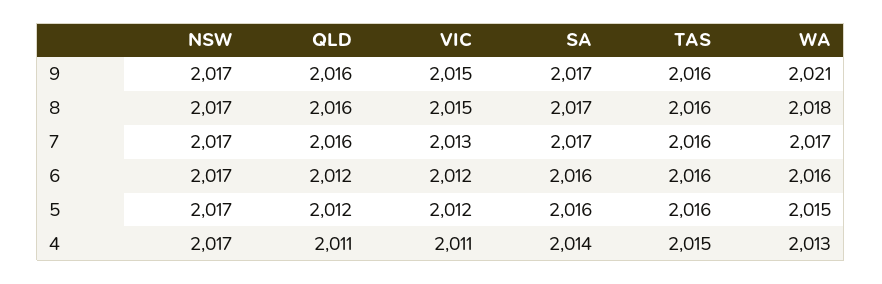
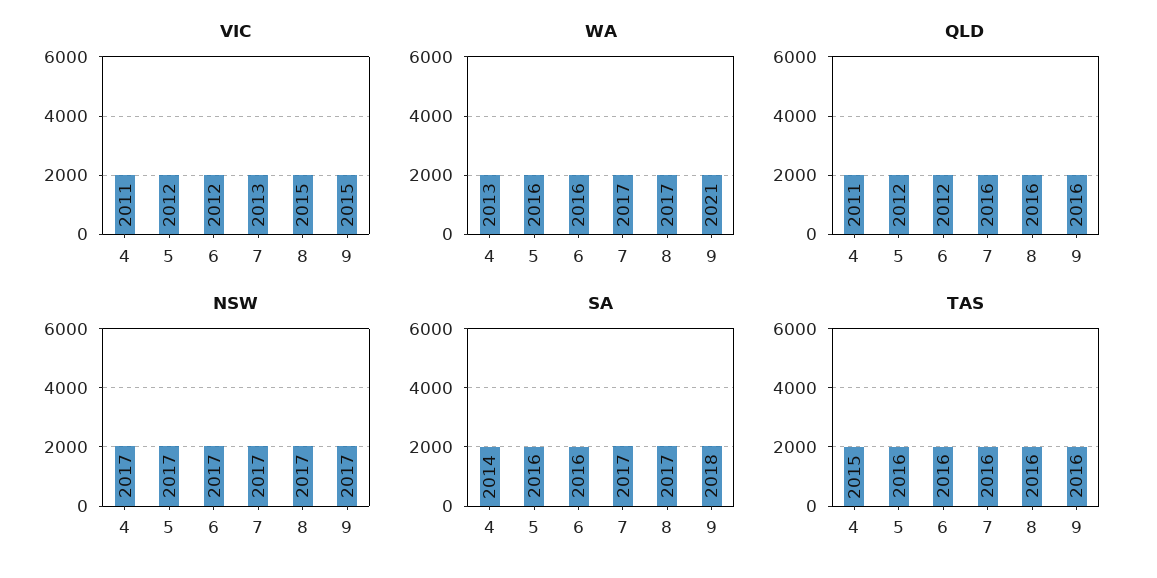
  {
    "NSW": {
      "9": 2017,
      "8": 2017,
      "7": 2017,
      "6": 2017,
      "5": 2017,
      "4": 2017
    },
    "QLD": {
      "9": 2016,
      "8": 2016,
      "7": 2016,
      "6": 2012,
      "5": 2012,
      "4": 2011
    },
    "VIC": {
      "9": 2015,
      "8": 2015,
      "7": 2013,
      "6": 2012,
      "5": 2012,
      "4": 2011
    },
    "SA": {
-     "9": 2017,
+     "9": 2018,
      "8": 2017,
      "7": 2017,
      "6": 2016,
      "5": 2016,
      "4": 2014
    },
    "TAS": {
      "9": 2016,
      "8": 2016,
      "7": 2016,
      "6": 2016,
      "5": 2016,
      "4": 2015
    },
    "WA": {
      "9": 2021,
-     "8": 2018,
+     "8": 2017,
      "7": 2017,
      "6": 2016,
-     "5": 2015,
+     "5": 2016,
      "4": 2013
    }
  }

